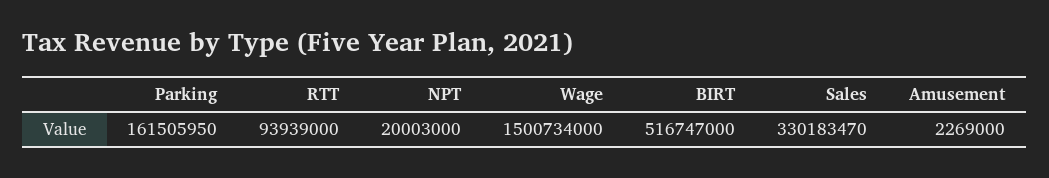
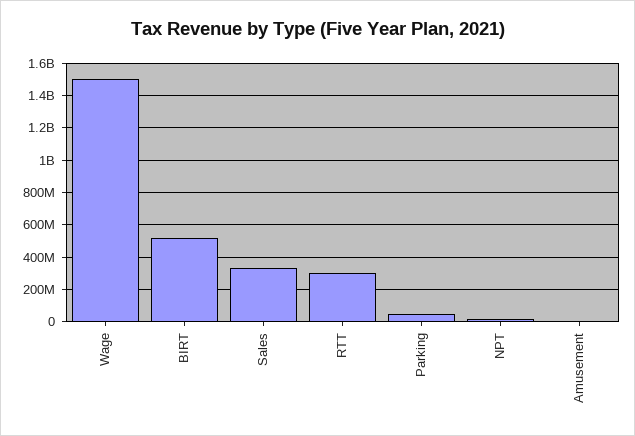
  {
-   "Parking": 161505950,
+   "Parking": 50000000,
-   "RTT": 93939000,
+   "RTT": 300000000,
    "NPT": 20003000,
    "Wage": 1500734000,
    "BIRT": 516747000,
    "Sales": 330183470,
    "Amusement": 2269000
  }

